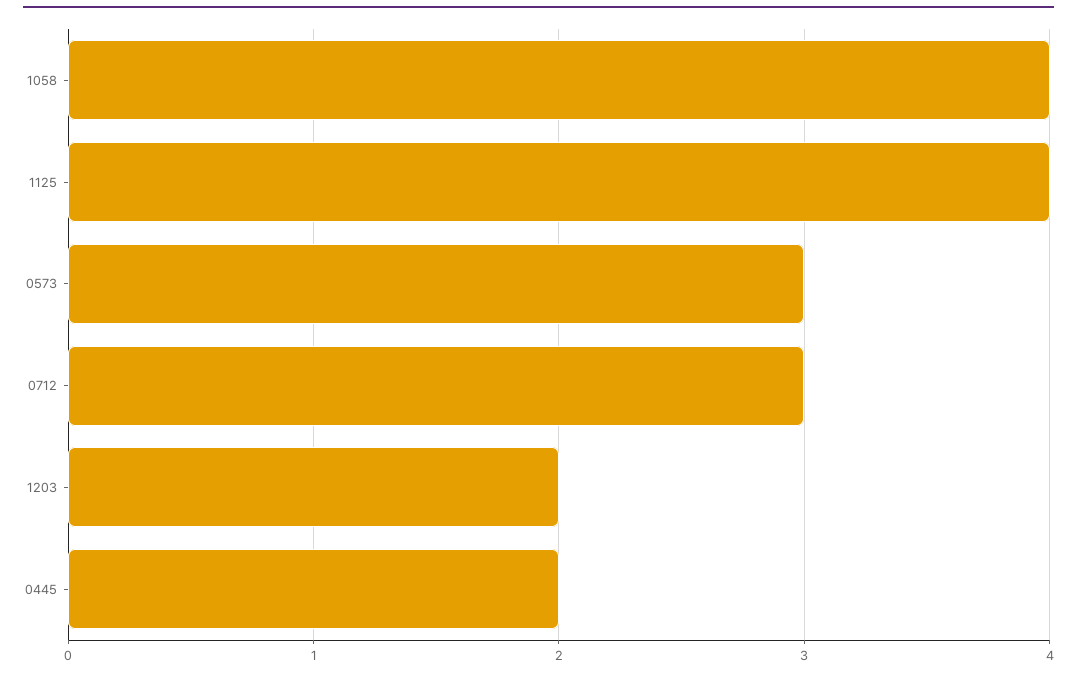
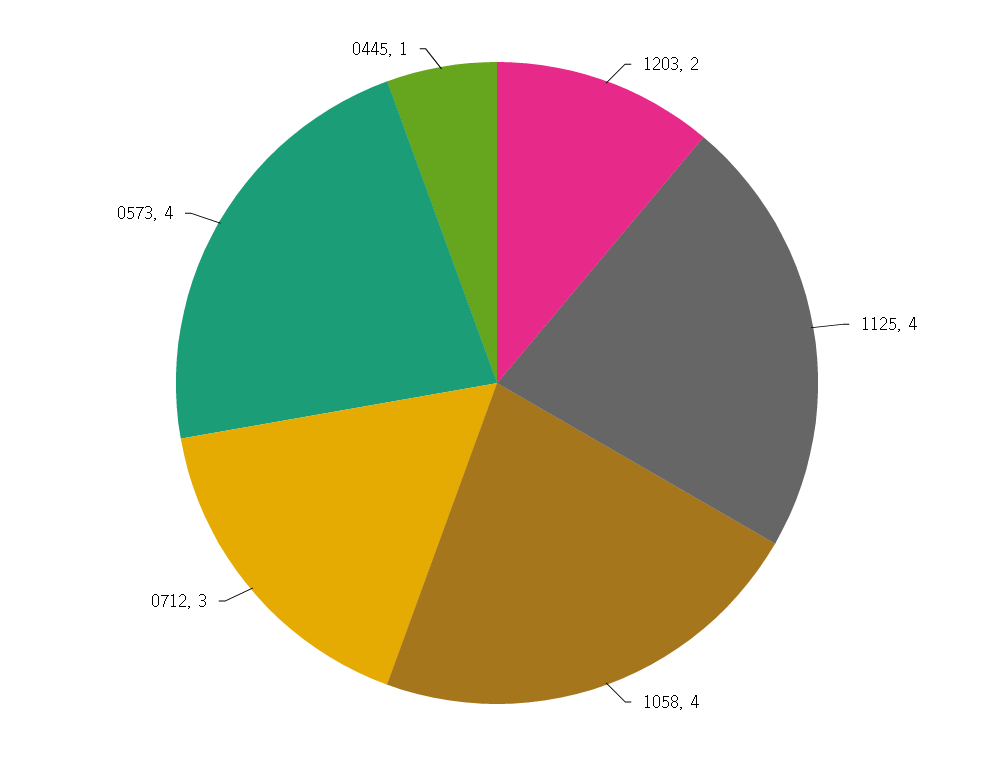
  {
    "1058": 4,
    "1125": 4,
-   "0573": 3,
+   "0573": 4,
    "0712": 3,
    "1203": 2,
-   "0445": 2
+   "0445": 1
  }

